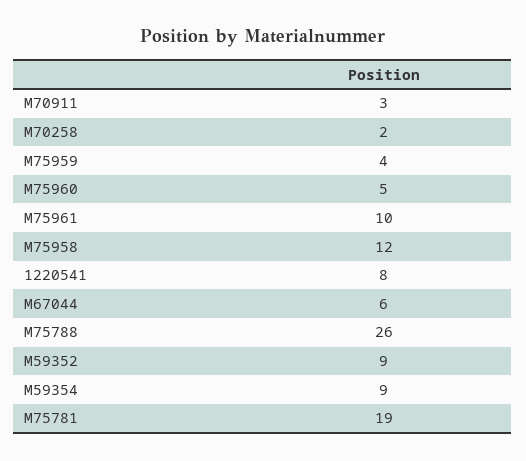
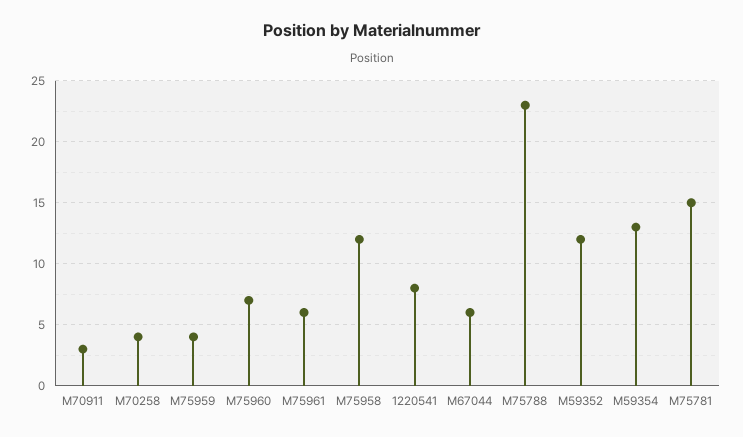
  {
    "M70911": 3,
-   "M70258": 2,
+   "M70258": 4,
    "M75959": 4,
-   "M75960": 5,
+   "M75960": 7,
-   "M75961": 10,
+   "M75961": 6,
    "M75958": 12,
    "1220541": 8,
    "M67044": 6,
-   "M75788": 26,
+   "M75788": 23,
-   "M59352": 9,
+   "M59352": 12,
-   "M59354": 9,
+   "M59354": 13,
-   "M75781": 19
+   "M75781": 15
  }

